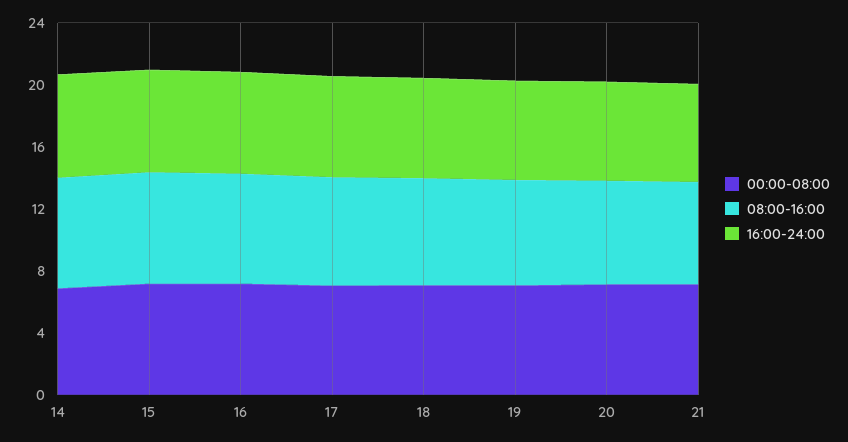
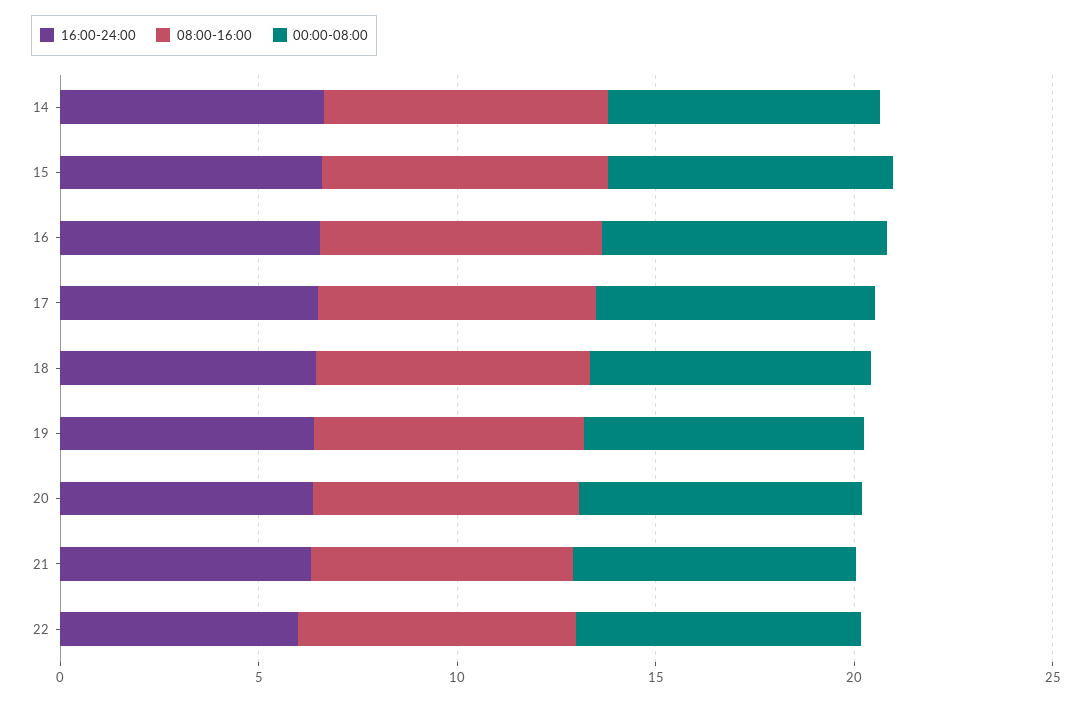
  {
    "00:00-08:00": {
      "14": 7,
      "15": 7,
      "16": 7,
      "17": 7,
      "18": 7,
      "19": 7,
      "20": 7,
-     "21": 7
+     "21": 7,
+     "22": 7
    },
    "08:00-16:00": {
      "14": 7,
      "15": 7,
      "16": 7,
      "17": 7,
      "18": 7,
      "19": 7,
      "20": 7,
-     "21": 7
+     "21": 7,
+     "22": 7
    },
    "16:00-24:00": {
      "14": 7,
      "15": 7,
      "16": 7,
      "17": 7,
      "18": 6,
      "19": 6,
      "20": 6,
-     "21": 6
+     "21": 6,
+     "22": 6
    }
  }

